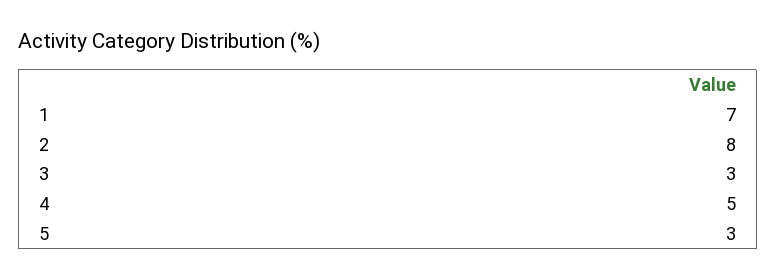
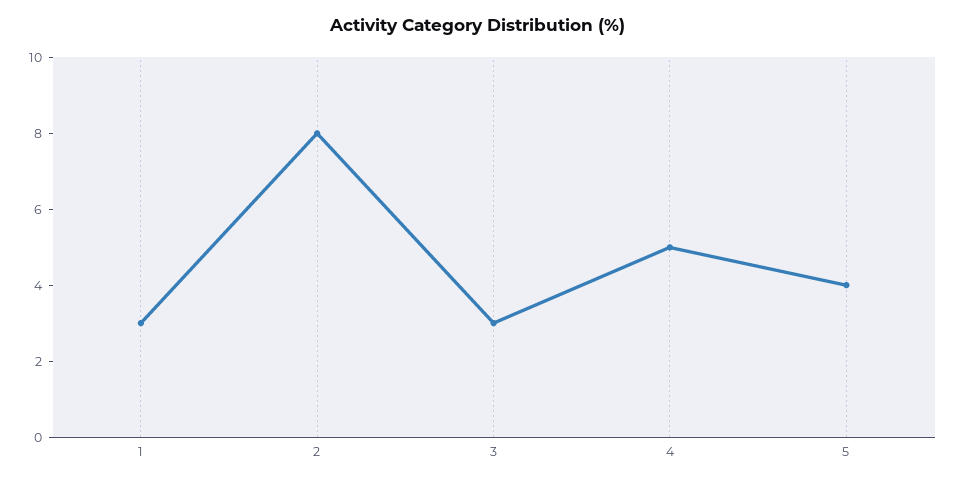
  {
-   "1": 7,
+   "1": 3,
    "2": 8,
    "3": 3,
    "4": 5,
-   "5": 3
+   "5": 4
  }

